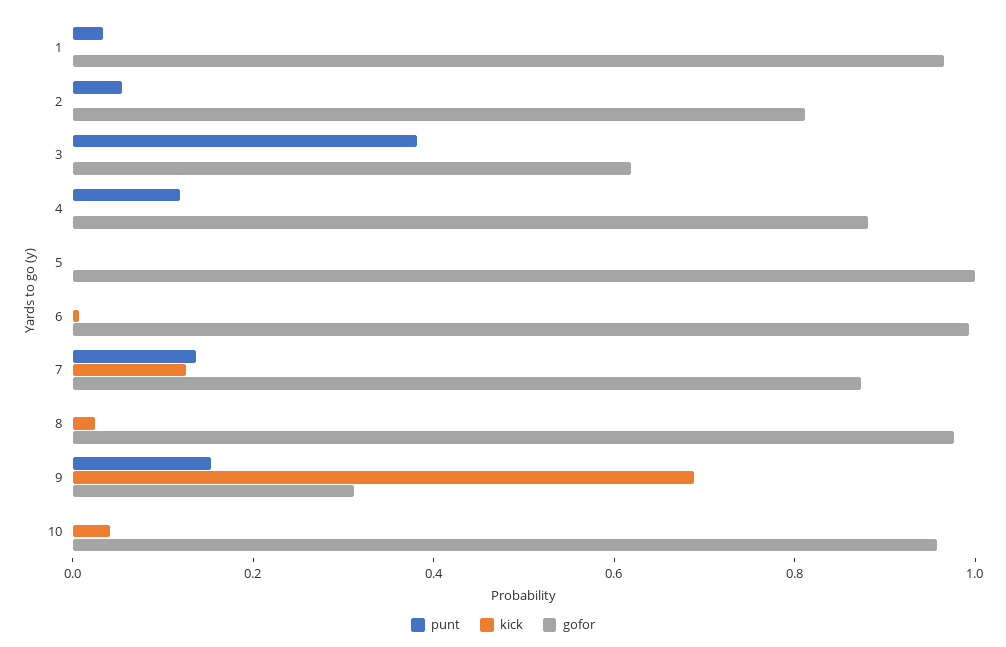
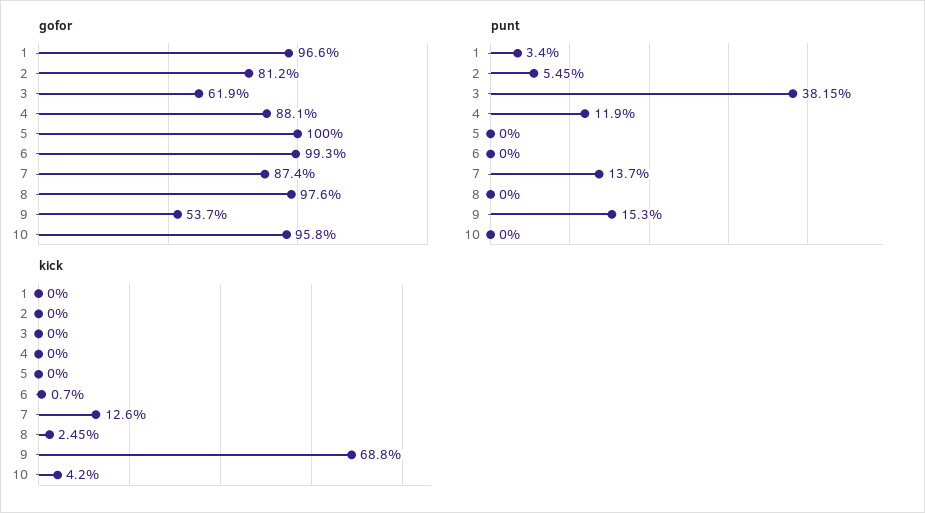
  {
    "punt": {
      "1": 0.034,
      "2": 0.0545,
      "3": 0.3815,
      "4": 0.119,
      "5": 0,
      "6": 0,
      "7": 0.137,
      "8": 0,
      "9": 0.153,
      "10": 0
    },
    "kick": {
      "1": 0,
      "2": 0,
      "3": 0,
      "4": 0,
      "5": 0,
      "6": 0.007,
      "7": 0.126,
      "8": 0.0245,
      "9": 0.688,
      "10": 0.042
    },
    "gofor": {
      "1": 0.966,
      "2": 0.812,
      "3": 0.619,
      "4": 0.881,
      "5": 1,
      "6": 0.993,
      "7": 0.874,
      "8": 0.976,
-     "9": 0.3,
+     "9": 0.537,
      "10": 0.958
    }
  }

